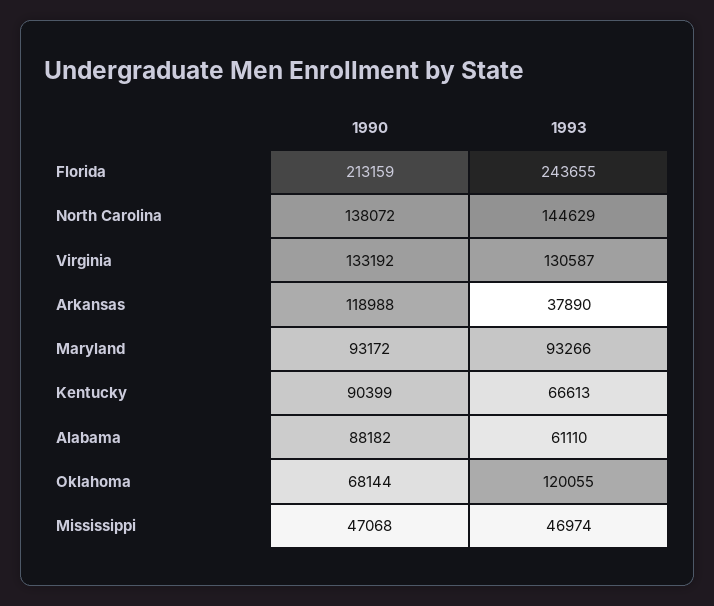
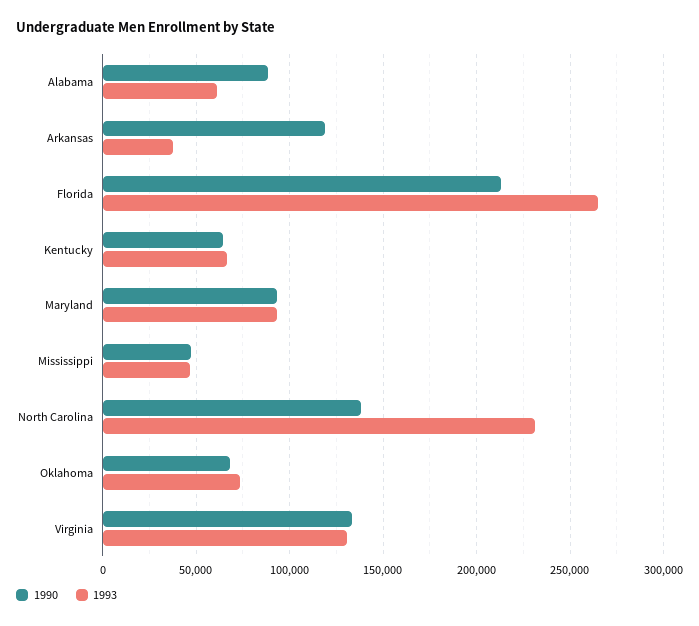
  {
    "1990": {
      "Florida": 213159,
      "North Carolina": 138072,
      "Virginia": 133192,
      "Arkansas": 118988,
      "Maryland": 93172,
-     "Kentucky": 90399,
+     "Kentucky": 65000,
      "Alabama": 88182,
      "Oklahoma": 68144,
      "Mississippi": 47068
    },
    "1993": {
-     "Florida": 243655,
+     "Florida": 265000,
-     "North Carolina": 144629,
+     "North Carolina": 230000,
      "Virginia": 130587,
      "Arkansas": 37890,
      "Maryland": 93266,
      "Kentucky": 66613,
      "Alabama": 61110,
-     "Oklahoma": 120055,
+     "Oklahoma": 75000,
      "Mississippi": 46974
    }
  }

